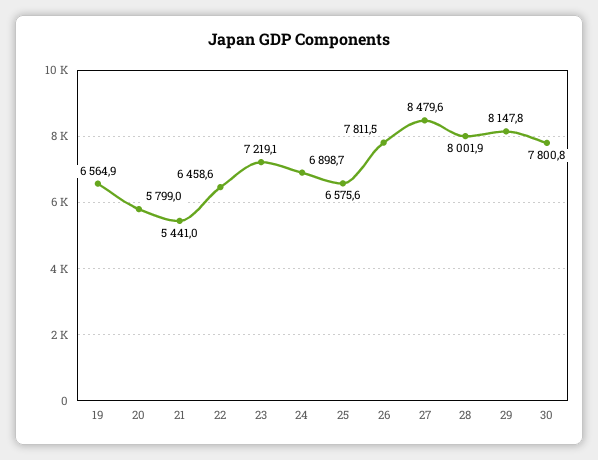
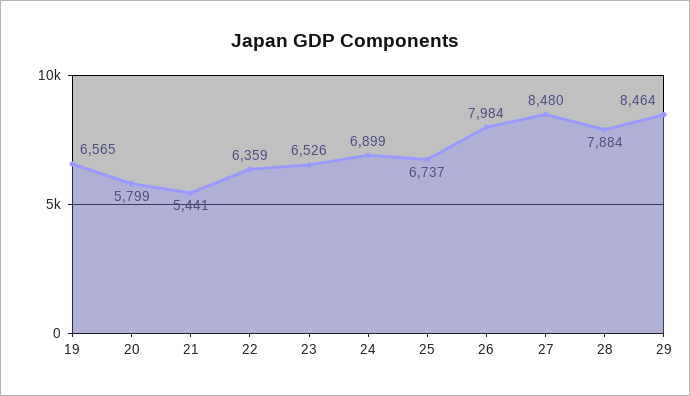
  {
    "19": 6564.9,
    "20": 5799,
    "21": 5441,
-   "22": 6458.6,
+   "22": 6359,
-   "23": 7219.1,
+   "23": 6526,
    "24": 6898.7,
-   "25": 6575.6,
+   "25": 6737,
-   "26": 7811.5,
+   "26": 7984,
    "27": 8479.6,
-   "28": 8001.9,
+   "28": 7884,
-   "29": 8147.8,
+   "29": 8464
-   "30": 7800.8
  }

